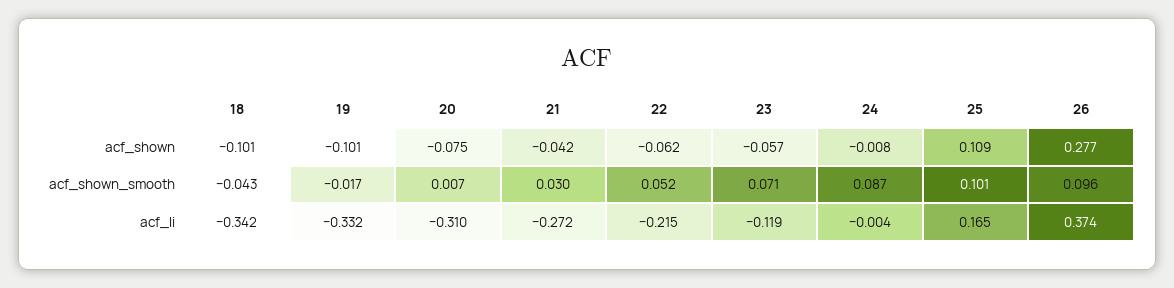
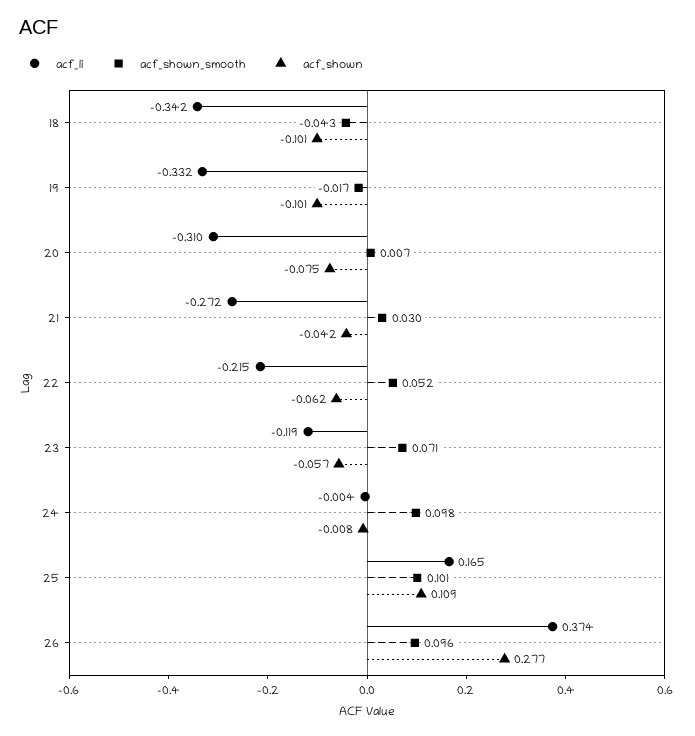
  {
    "acf_shown": {
      "18": -0.101,
      "19": -0.101,
      "20": -0.075,
      "21": -0.042,
      "22": -0.062,
      "23": -0.057,
      "24": -0.008,
      "25": 0.109,
      "26": 0.277
    },
    "acf_shown_smooth": {
      "18": -0.043,
      "19": -0.017,
      "20": 0.007,
      "21": 0.03,
      "22": 0.052,
      "23": 0.071,
-     "24": 0.087,
+     "24": 0.098,
      "25": 0.101,
      "26": 0.096
    },
    "acf_li": {
      "18": -0.342,
      "19": -0.332,
      "20": -0.31,
      "21": -0.272,
      "22": -0.215,
      "23": -0.119,
      "24": -0.004,
      "25": 0.165,
      "26": 0.374
    }
  }

